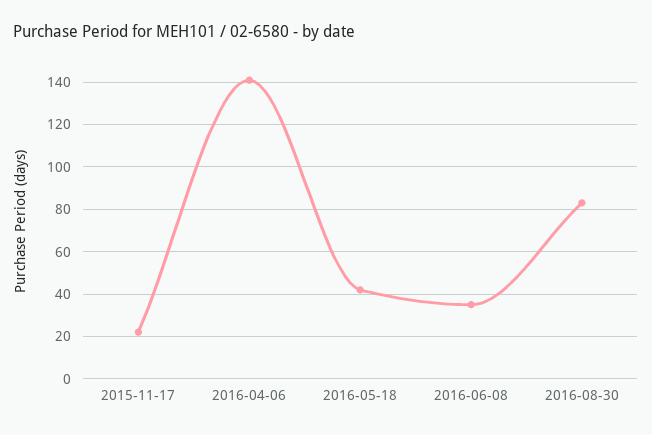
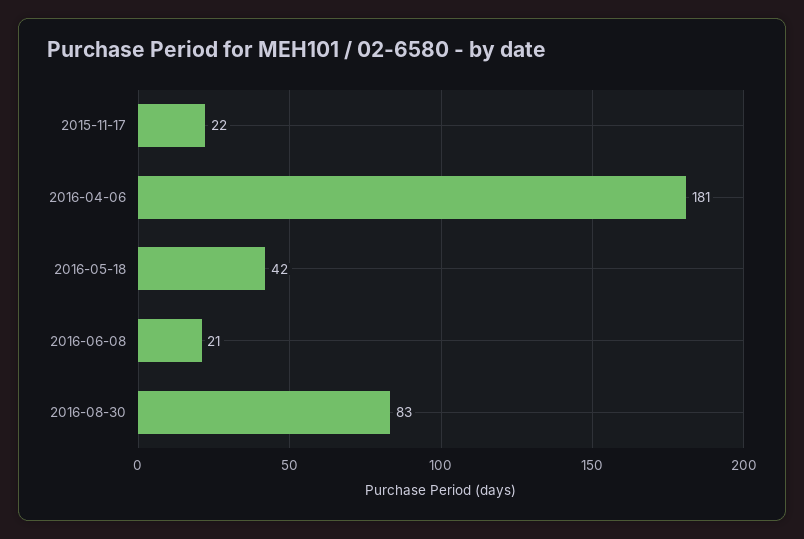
  {
    "2015-11-17": 22,
-   "2016-04-06": 140,
+   "2016-04-06": 181,
    "2016-05-18": 42,
-   "2016-06-08": 35,
+   "2016-06-08": 21,
    "2016-08-30": 83
  }

